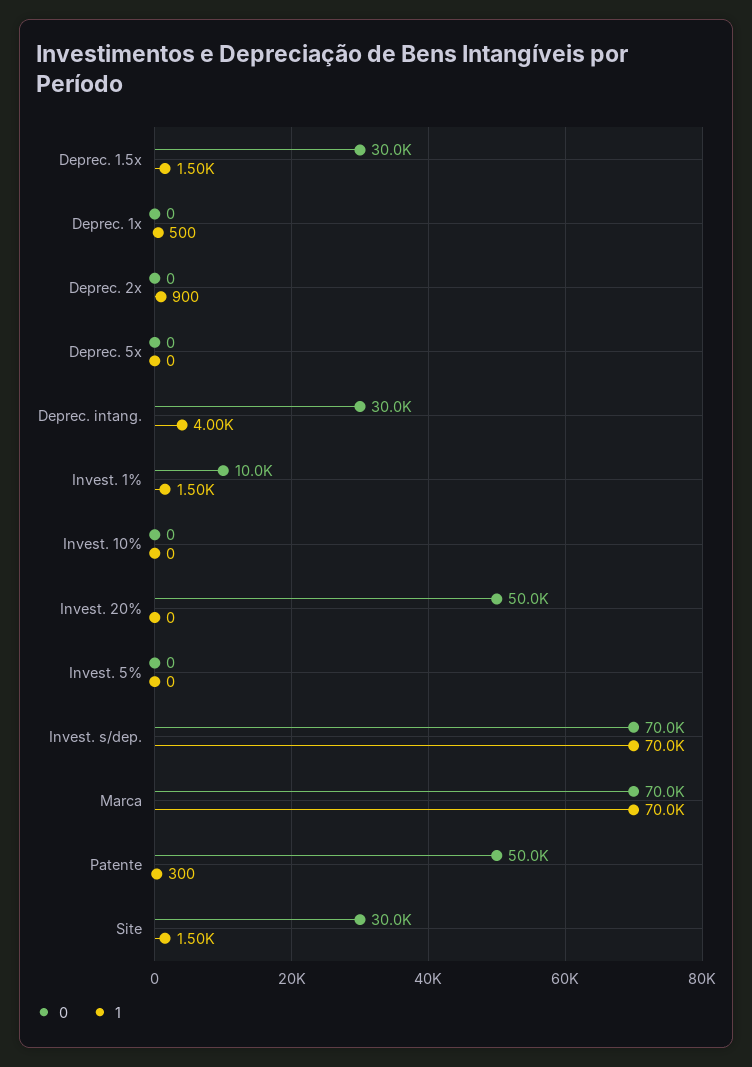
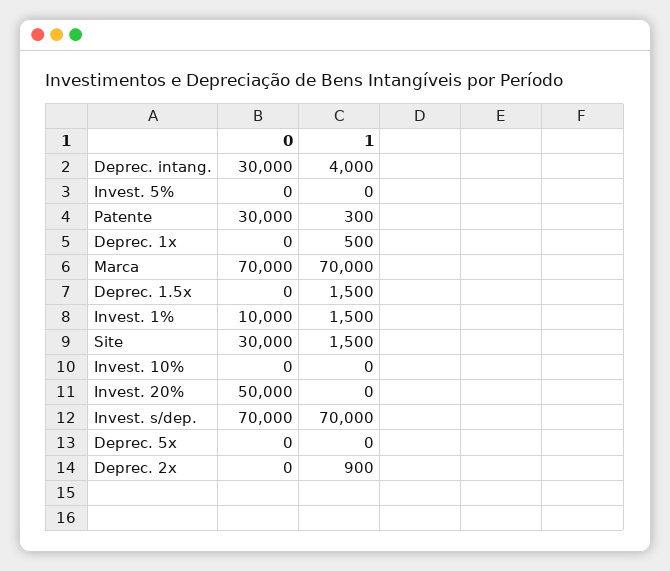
  {
    "0": {
-     "Deprec. 1.5x": 30000,
+     "Deprec. 1.5x": 0,
      "Deprec. 1x": 0,
      "Deprec. 2x": 0,
      "Deprec. 5x": 0,
      "Deprec. intang.": 30000,
      "Invest. 1%": 10000,
      "Invest. 10%": 0,
      "Invest. 20%": 50000,
      "Invest. 5%": 0,
      "Invest. s/dep.": 70000,
      "Marca": 70000,
-     "Patente": 50000,
+     "Patente": 30000,
      "Site": 30000
    },
    "1": {
      "Deprec. 1.5x": 1500,
      "Deprec. 1x": 500,
      "Deprec. 2x": 900,
      "Deprec. 5x": 0,
      "Deprec. intang.": 4000,
      "Invest. 1%": 1500,
      "Invest. 10%": 0,
      "Invest. 20%": 0,
      "Invest. 5%": 0,
      "Invest. s/dep.": 70000,
      "Marca": 70000,
      "Patente": 300,
      "Site": 1500
    }
  }

